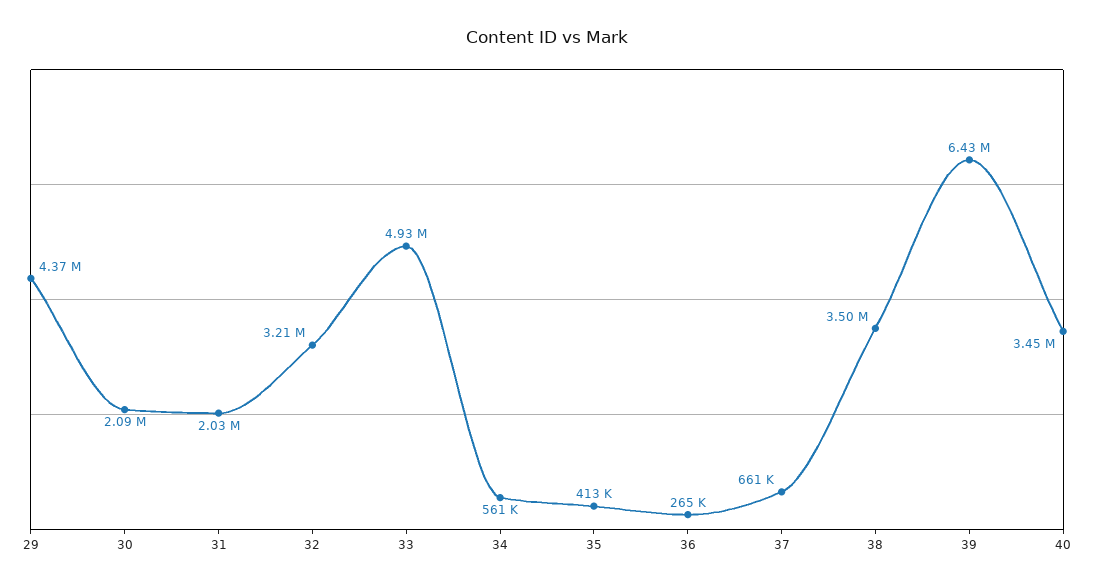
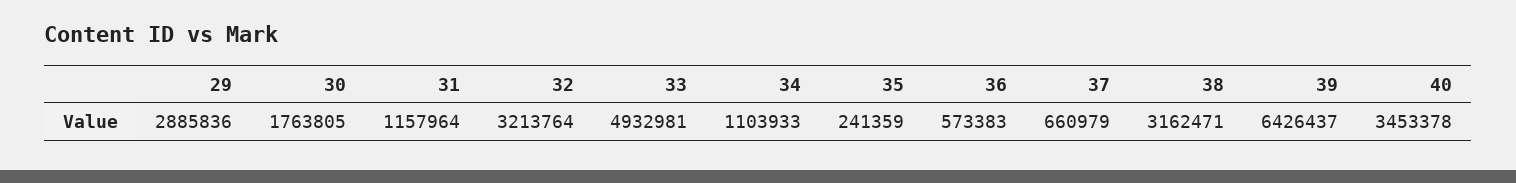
  {
-   "29": 4370000,
+   "29": 2885836,
-   "30": 2090000,
+   "30": 1763805,
-   "31": 2030000,
+   "31": 1157964,
    "32": 3213764,
    "33": 4932981,
-   "34": 561000,
+   "34": 1103933,
-   "35": 413000,
+   "35": 241359,
-   "36": 265000,
+   "36": 573383,
    "37": 660979,
-   "38": 3500000,
+   "38": 3162471,
    "39": 6426437,
    "40": 3453378
  }

